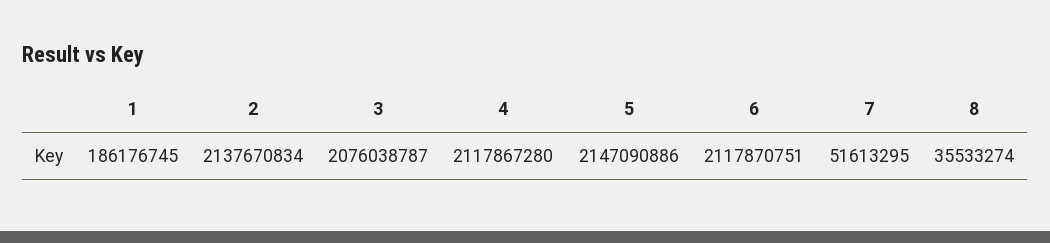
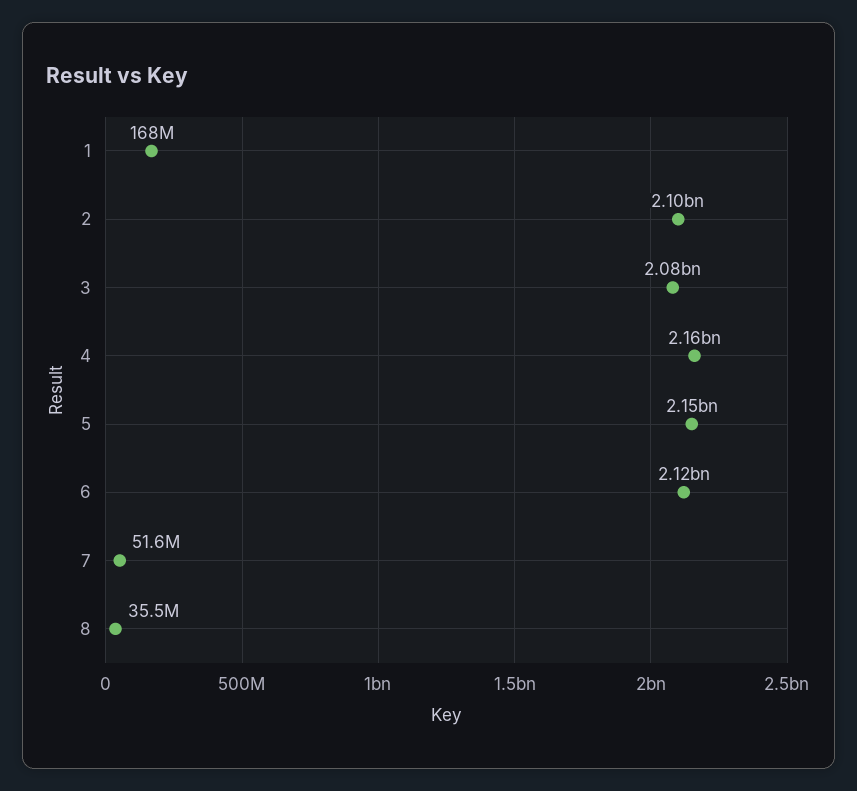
  {
-   "1": 186176745,
+   "1": 168000000,
-   "2": 2137670834,
+   "2": 2100000000,
    "3": 2076038787,
-   "4": 2117867280,
+   "4": 2160000000,
    "5": 2147090886,
    "6": 2117870751,
    "7": 51613295,
    "8": 35533274
  }

